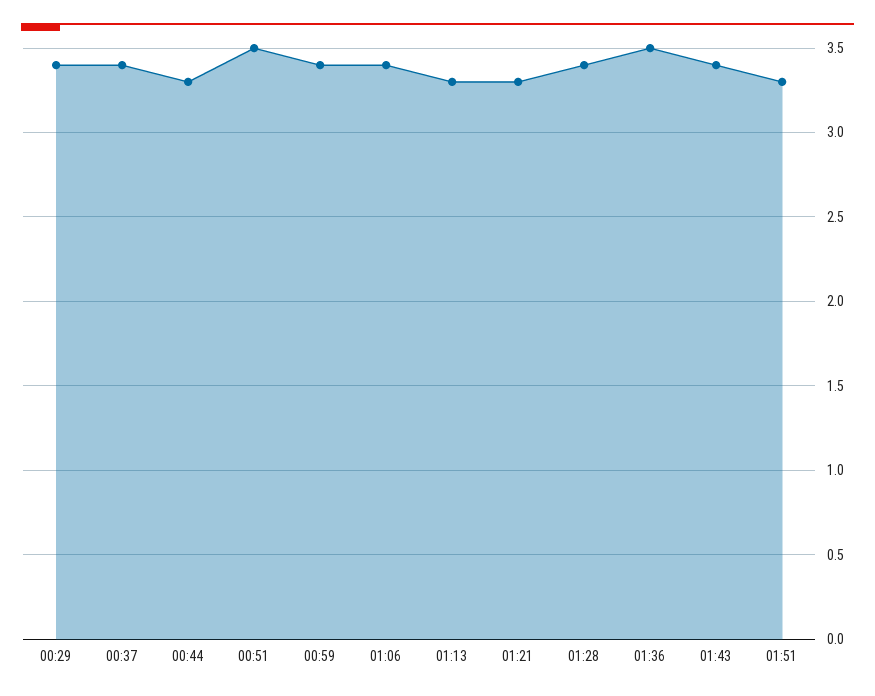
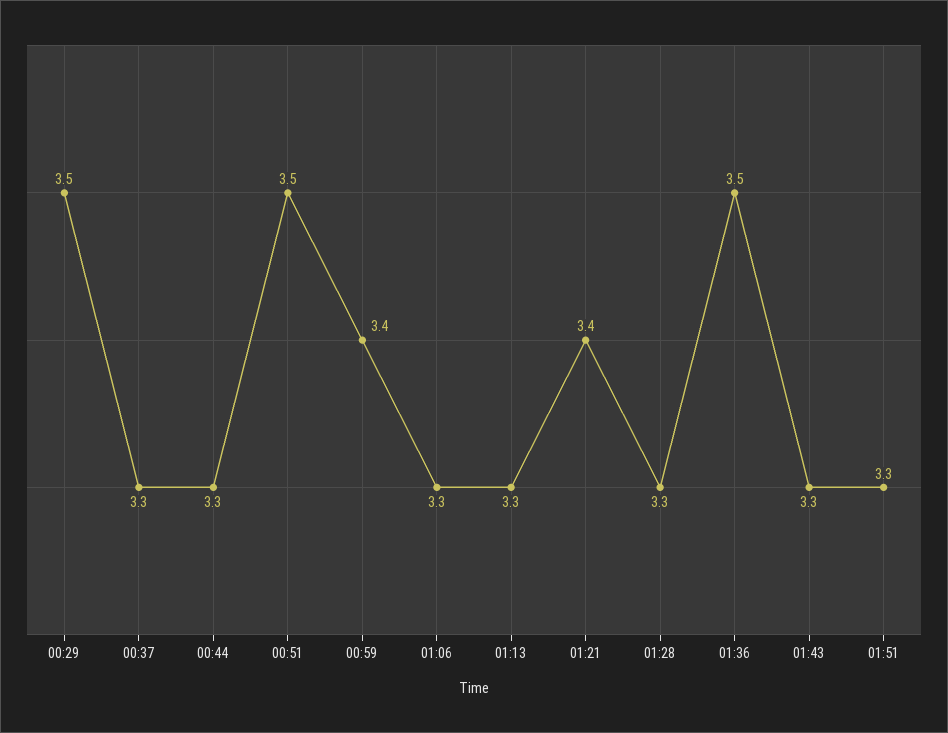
  {
-   "00:29": 3.4,
+   "00:29": 3.5,
-   "00:37": 3.4,
+   "00:37": 3.3,
    "00:44": 3.3,
    "00:51": 3.5,
    "00:59": 3.4,
-   "01:06": 3.4,
+   "01:06": 3.3,
    "01:13": 3.3,
-   "01:21": 3.3,
+   "01:21": 3.4,
-   "01:28": 3.4,
+   "01:28": 3.3,
    "01:36": 3.5,
-   "01:43": 3.4,
+   "01:43": 3.3,
    "01:51": 3.3
  }

